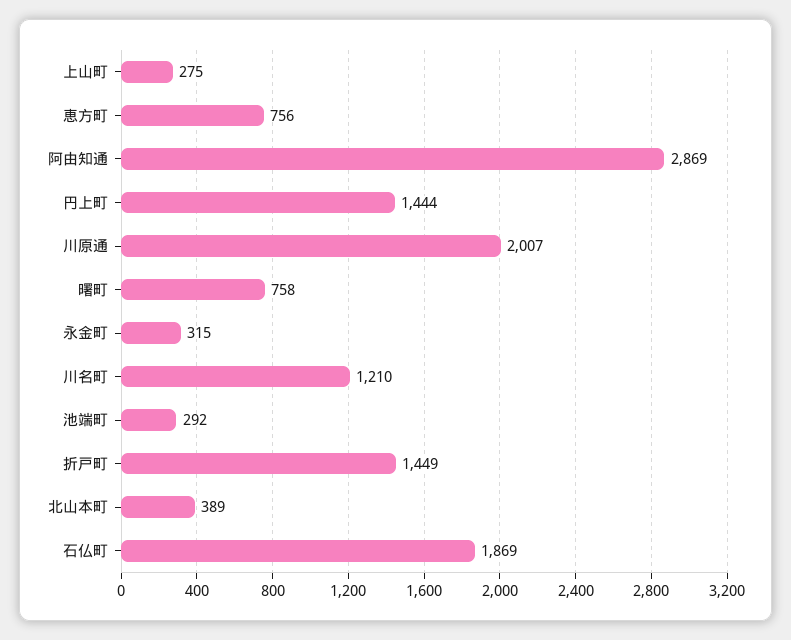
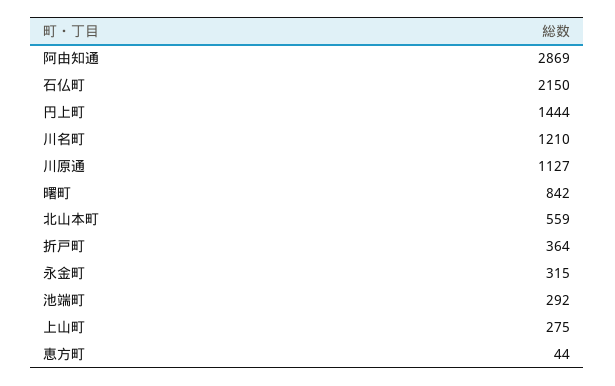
  {
    "上山町": 275,
-   "恵方町": 756,
+   "恵方町": 44,
    "阿由知通": 2869,
    "円上町": 1444,
-   "川原通": 2007,
+   "川原通": 1127,
-   "曙町": 758,
+   "曙町": 842,
    "永金町": 315,
    "川名町": 1210,
    "池端町": 292,
-   "折戸町": 1449,
+   "折戸町": 364,
-   "北山本町": 389,
+   "北山本町": 559,
-   "石仏町": 1869
+   "石仏町": 2150
  }

